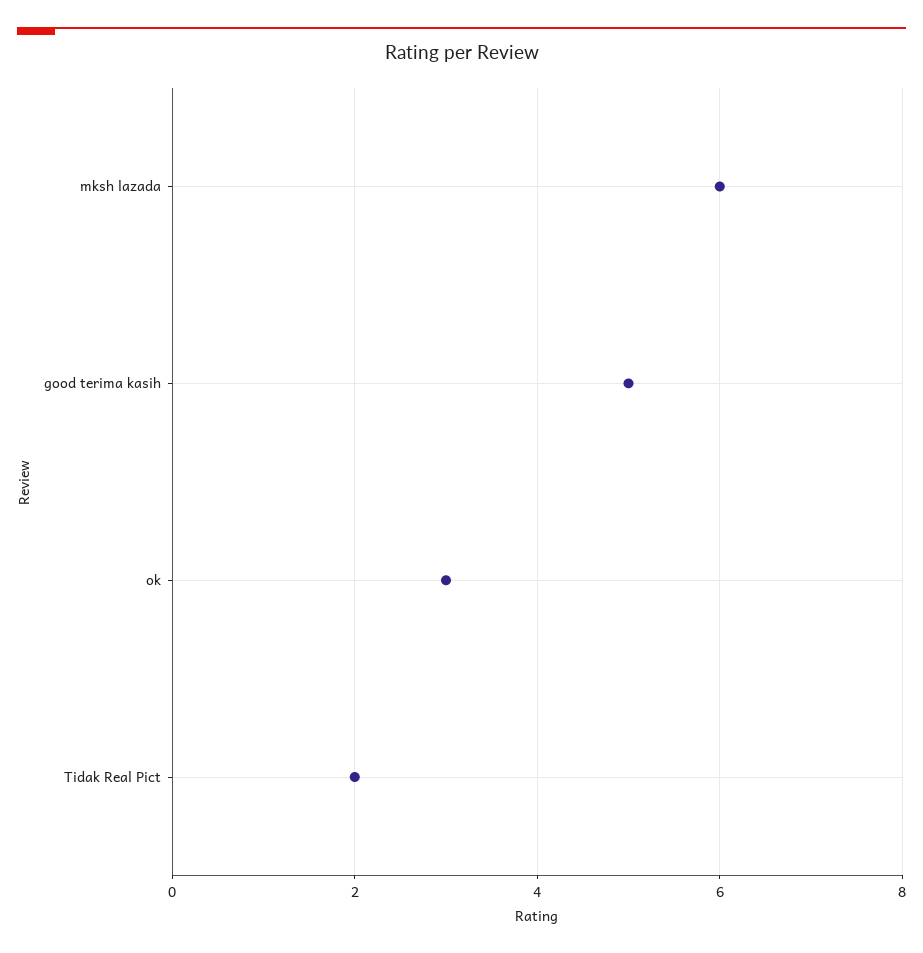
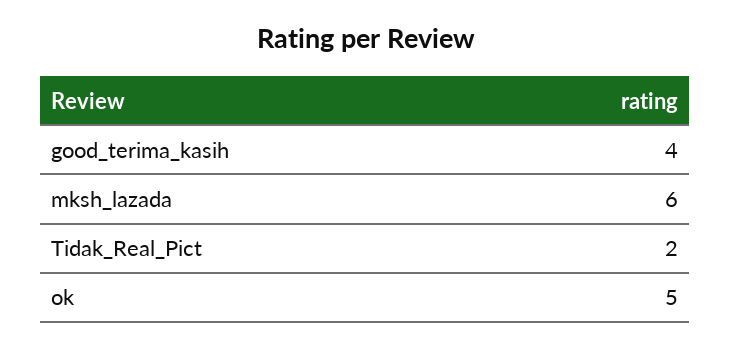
  {
    "mksh lazada": 6,
-   "good terima kasih": 5,
+   "good terima kasih": 4,
-   "ok": 3,
+   "ok": 5,
    "Tidak Real Pict": 2
  }

